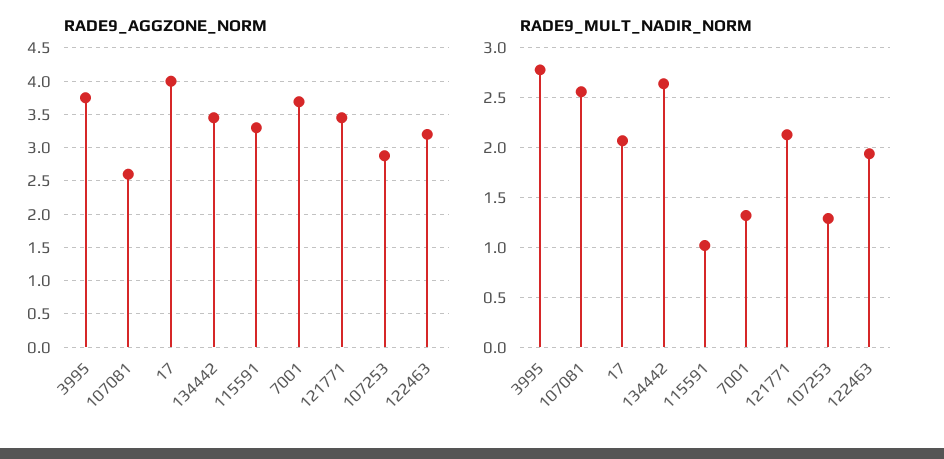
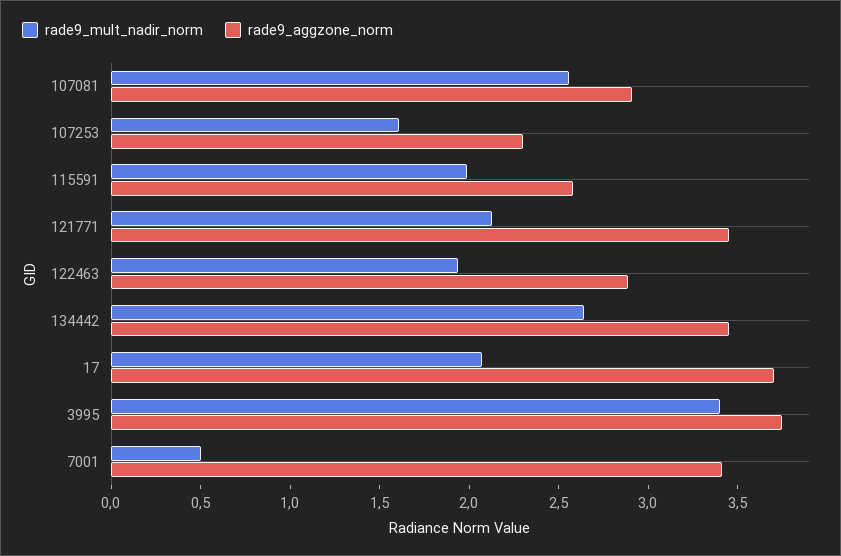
  {
    "RADE9_AGGZONE_NORM": {
      "3995": 3.8,
-     "107081": 2.6,
+     "107081": 2.9,
-     "17": 4,
+     "17": 3.7,
      "134442": 3.5,
-     "115591": 3.3,
+     "115591": 2.6,
-     "7001": 3.7,
+     "7001": 3.4,
      "121771": 3.5,
-     "107253": 2.9,
+     "107253": 2.3,
-     "122463": 3.2
+     "122463": 2.9
    },
    "RADE9_MULT_NADIR_NORM": {
-     "3995": 2.8,
+     "3995": 3.4,
      "107081": 2.6,
      "17": 2.1,
      "134442": 2.6,
-     "115591": 1,
+     "115591": 2,
-     "7001": 1.3,
+     "7001": 0.5,
      "121771": 2.1,
-     "107253": 1.3,
+     "107253": 1.6,
      "122463": 1.9
    }
  }

